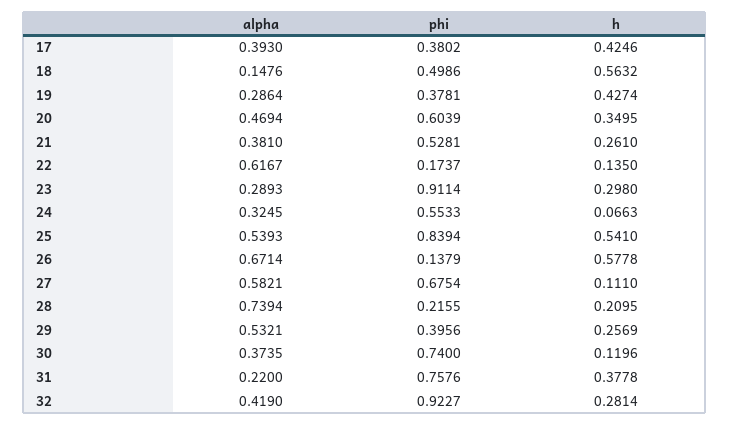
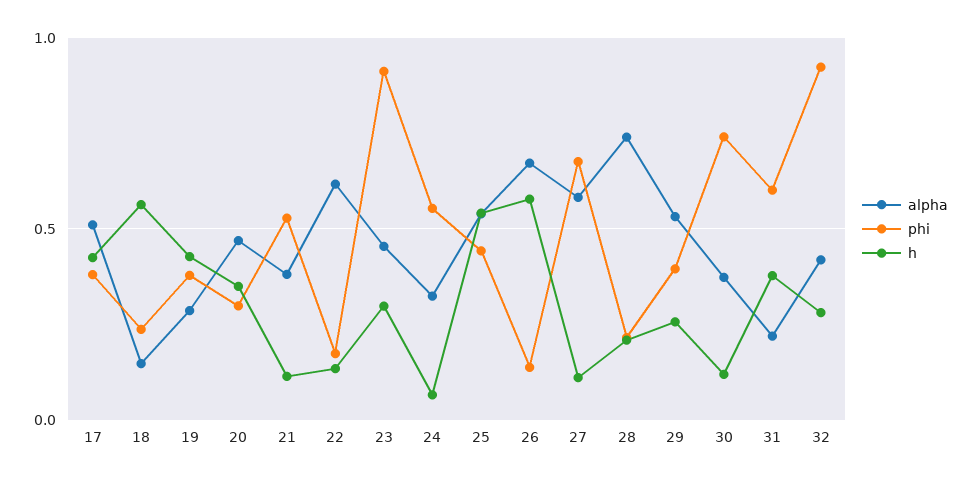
  {
    "alpha": {
-     "17": 0.393,
+     "17": 0.5,
      "18": 0.1476,
      "19": 0.2864,
      "20": 0.4694,
      "21": 0.381,
      "22": 0.6167,
-     "23": 0.2893,
+     "23": 0.45,
      "24": 0.3245,
      "25": 0.5393,
      "26": 0.6714,
      "27": 0.5821,
      "28": 0.7394,
      "29": 0.5321,
      "30": 0.3735,
      "31": 0.22,
      "32": 0.419
    },
    "phi": {
      "17": 0.3802,
-     "18": 0.4986,
+     "18": 0.25,
      "19": 0.3781,
-     "20": 0.6039,
+     "20": 0.3,
      "21": 0.5281,
      "22": 0.1737,
      "23": 0.9114,
      "24": 0.5533,
-     "25": 0.8394,
+     "25": 0.45,
      "26": 0.1379,
      "27": 0.6754,
      "28": 0.2155,
      "29": 0.3956,
      "30": 0.74,
-     "31": 0.7576,
+     "31": 0.6,
      "32": 0.9227
    },
    "h": {
      "17": 0.4246,
      "18": 0.5632,
      "19": 0.4274,
      "20": 0.3495,
-     "21": 0.261,
+     "21": 0.1,
      "22": 0.135,
      "23": 0.298,
      "24": 0.0663,
      "25": 0.541,
      "26": 0.5778,
      "27": 0.111,
      "28": 0.2095,
      "29": 0.2569,
      "30": 0.1196,
      "31": 0.3778,
      "32": 0.2814
    }
  }

